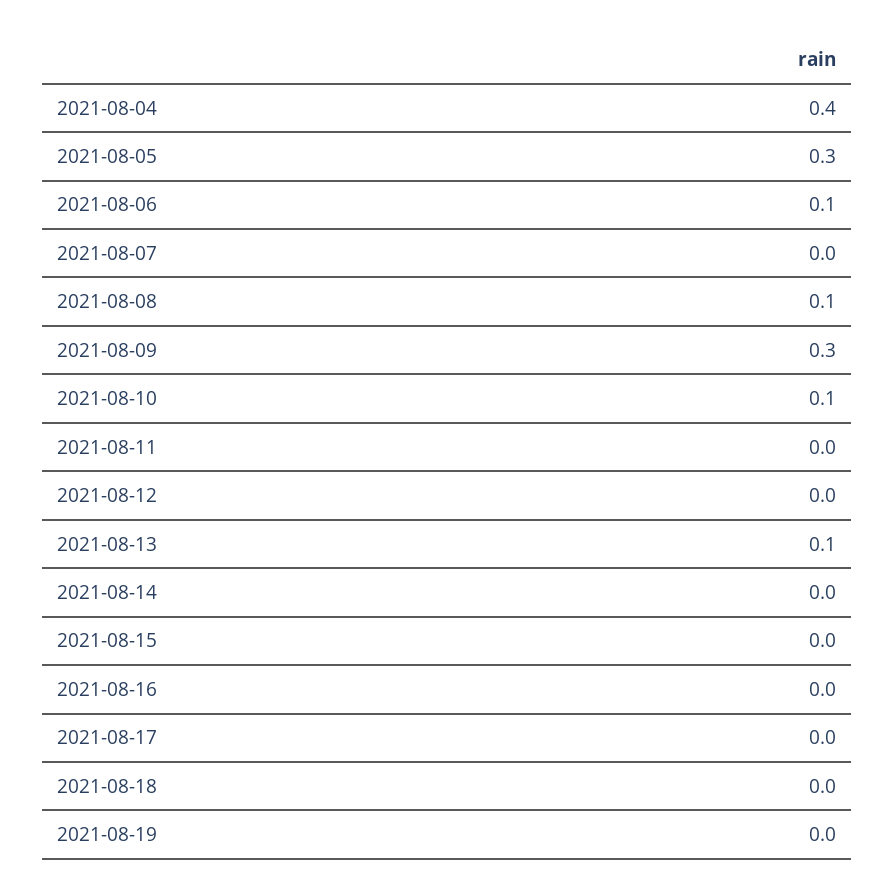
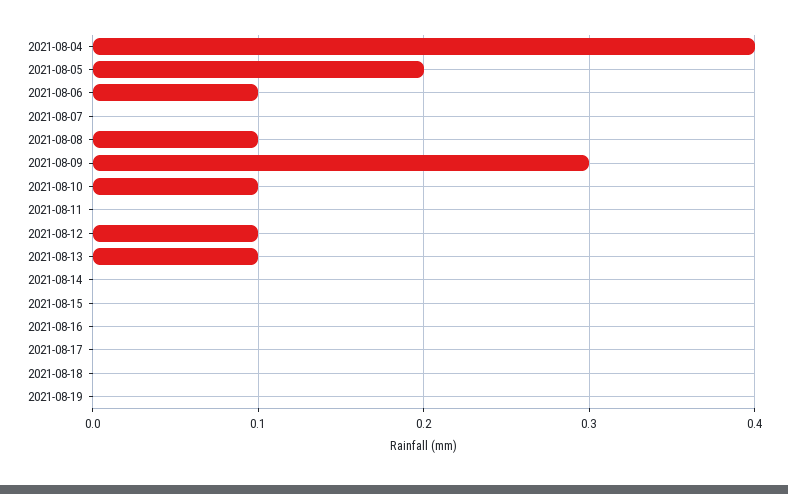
  {
    "2021-08-04": 0.4,
-   "2021-08-05": 0.3,
+   "2021-08-05": 0.2,
    "2021-08-06": 0.1,
    "2021-08-07": 0,
    "2021-08-08": 0.1,
    "2021-08-09": 0.3,
    "2021-08-10": 0.1,
    "2021-08-11": 0,
-   "2021-08-12": 0,
+   "2021-08-12": 0.1,
    "2021-08-13": 0.1,
    "2021-08-14": 0,
    "2021-08-15": 0,
    "2021-08-16": 0,
    "2021-08-17": 0,
    "2021-08-18": 0,
    "2021-08-19": 0
  }

